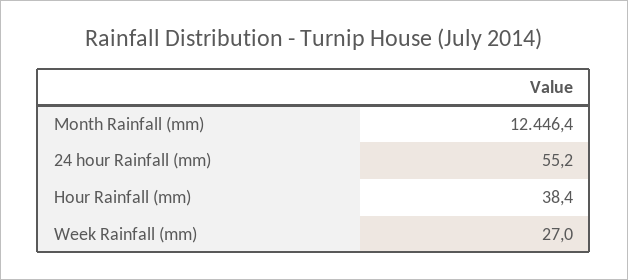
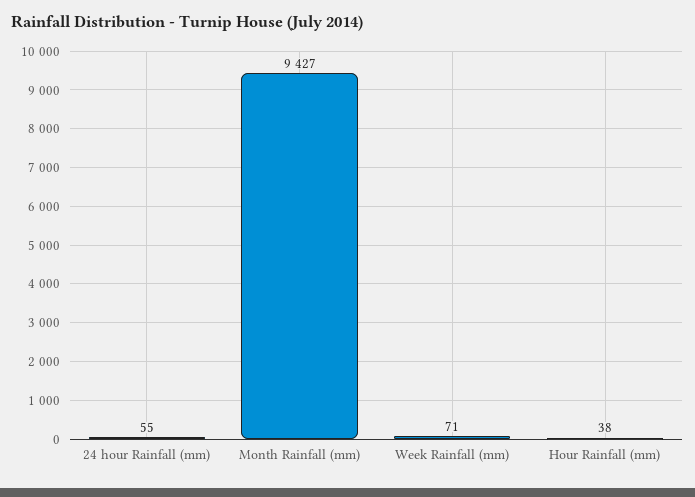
  {
-   "Month Rainfall (mm)": 12446.4,
+   "Month Rainfall (mm)": 9427,
    "24 hour Rainfall (mm)": 55.2,
    "Hour Rainfall (mm)": 38.4,
-   "Week Rainfall (mm)": 27
+   "Week Rainfall (mm)": 71
  }

